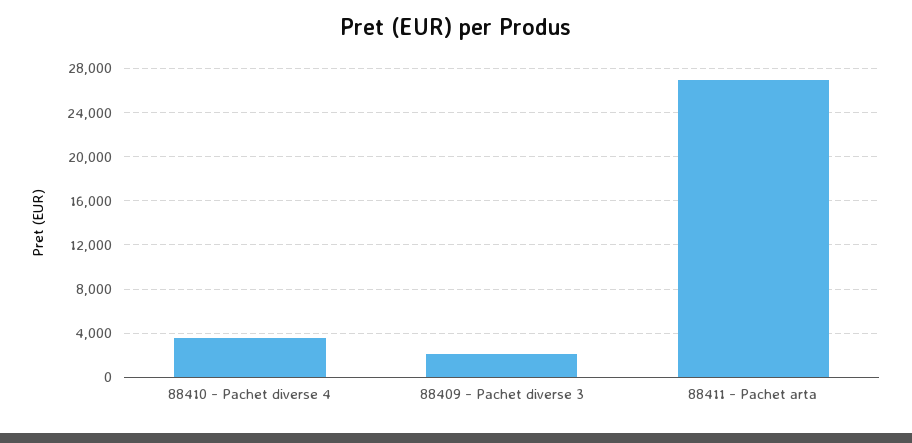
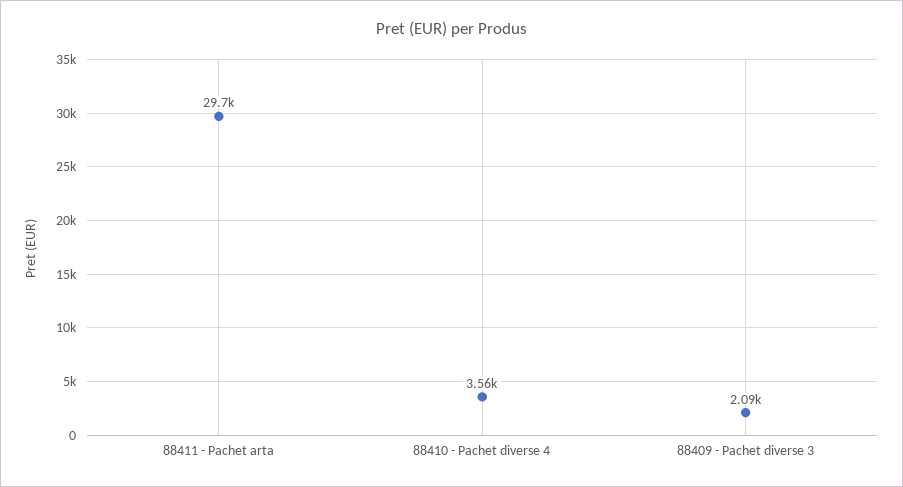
  {
    "88410 - Pachet diverse 4": 3560,
    "88409 - Pachet diverse 3": 2090,
-   "88411 - Pachet arta": 27000
+   "88411 - Pachet arta": 29700
  }

